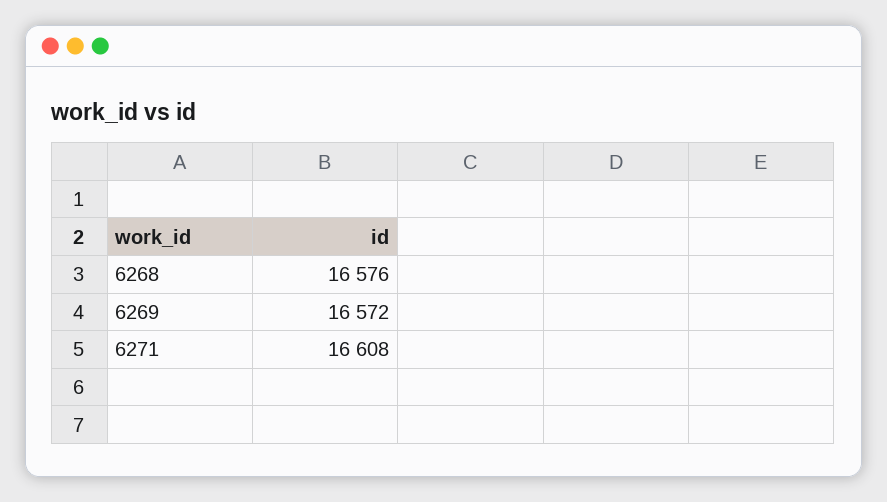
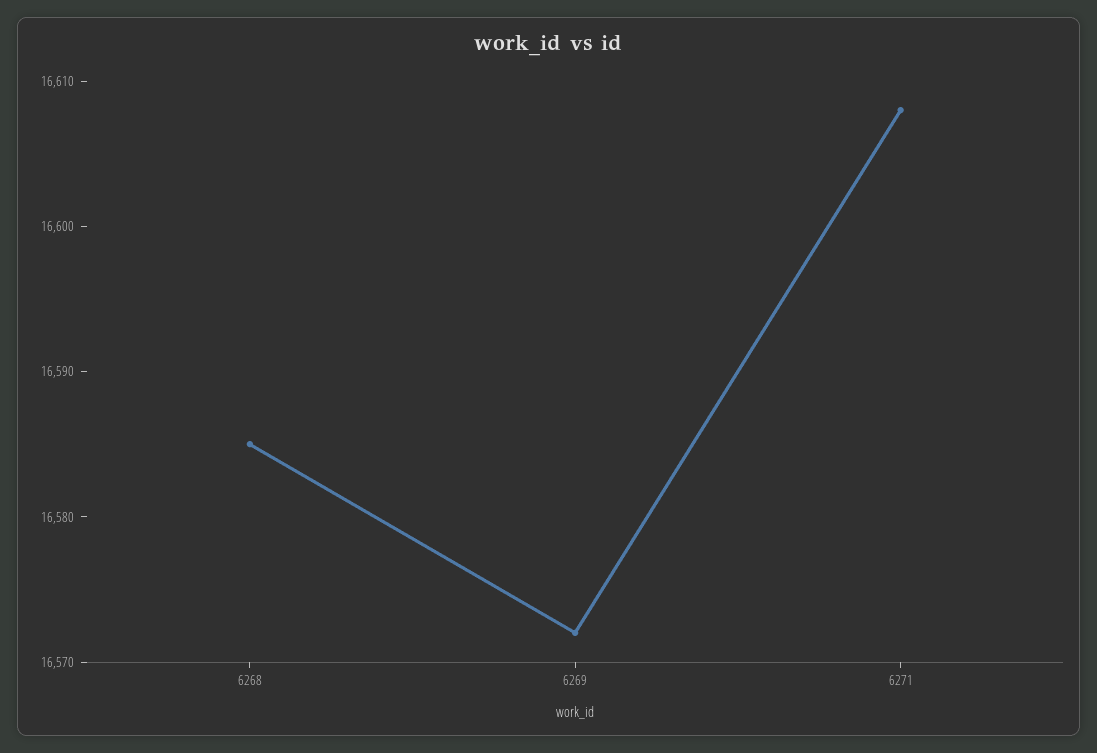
  {
-   "6268": 16576,
+   "6268": 16585,
    "6269": 16572,
    "6271": 16608
  }

